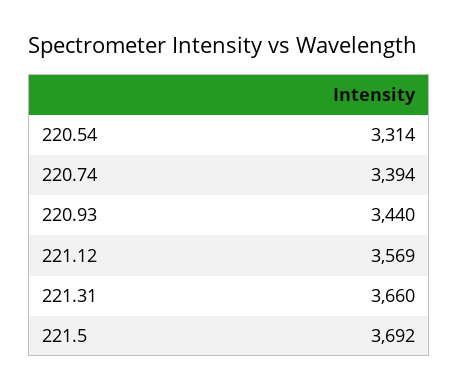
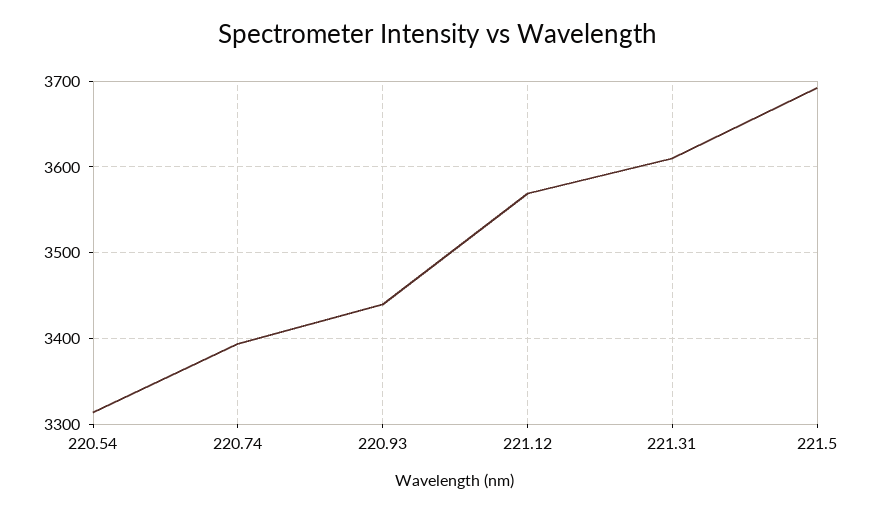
  {
    "220.54": 3314,
    "220.74": 3394,
    "220.93": 3440,
    "221.12": 3569,
-   "221.31": 3660,
+   "221.31": 3610,
    "221.5": 3692
  }

